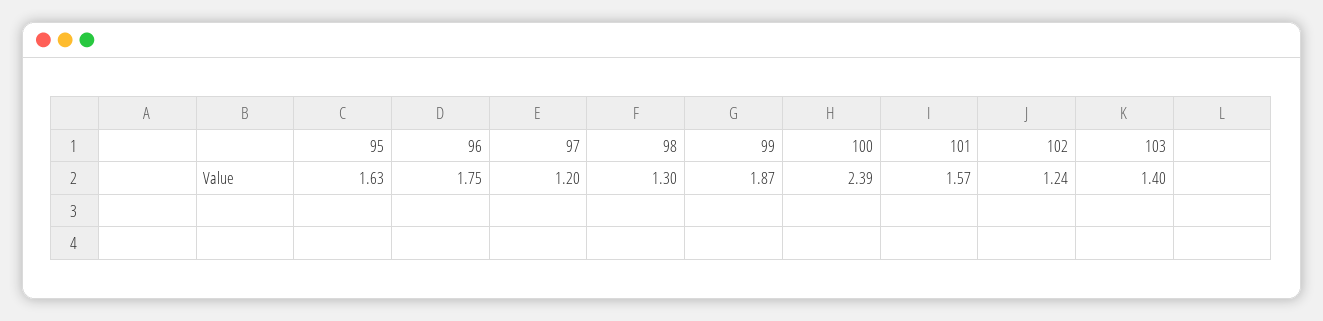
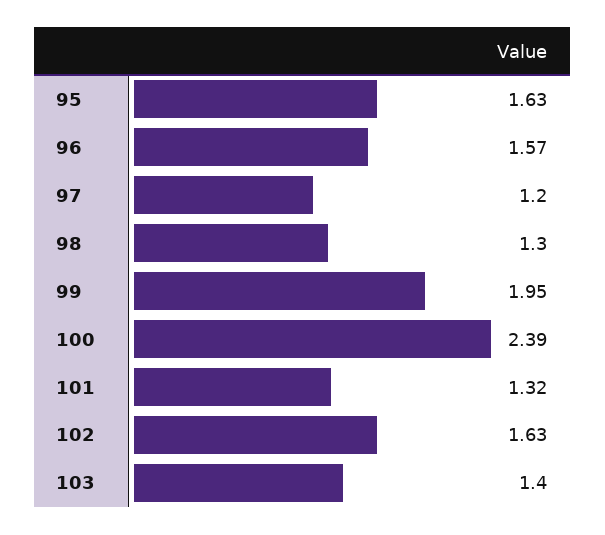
  {
    "95": 1.63,
-   "96": 1.75,
+   "96": 1.57,
    "97": 1.2,
    "98": 1.3,
-   "99": 1.87,
+   "99": 1.95,
    "100": 2.39,
-   "101": 1.57,
+   "101": 1.32,
-   "102": 1.24,
+   "102": 1.63,
    "103": 1.4
  }

